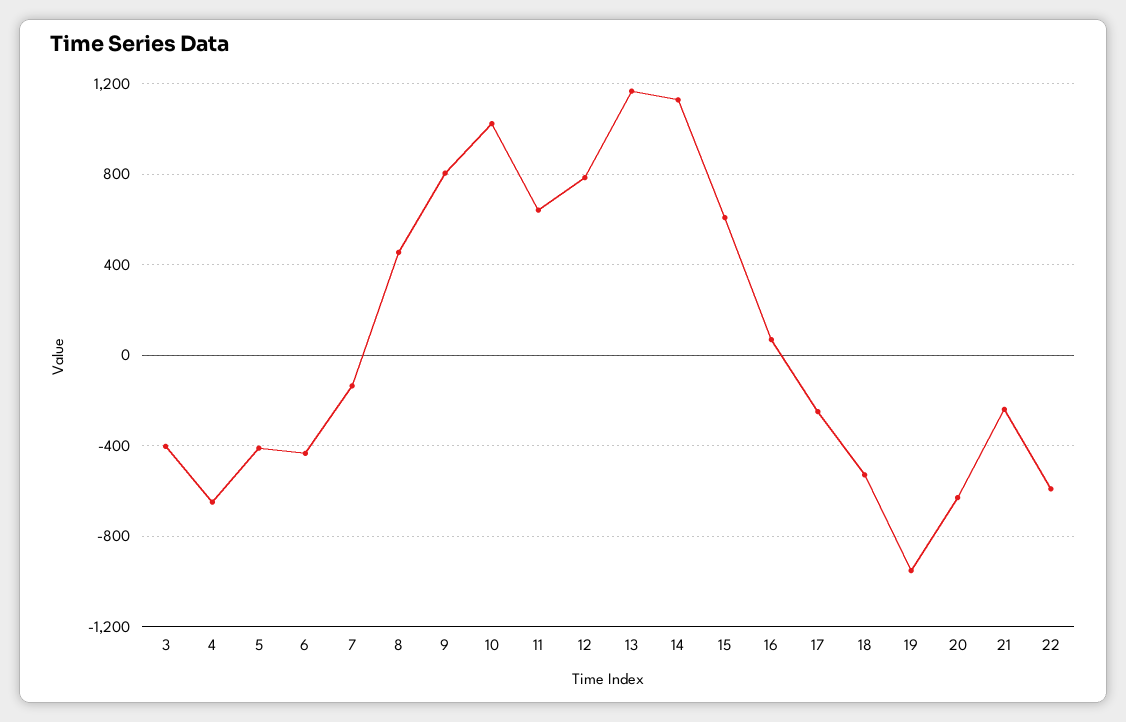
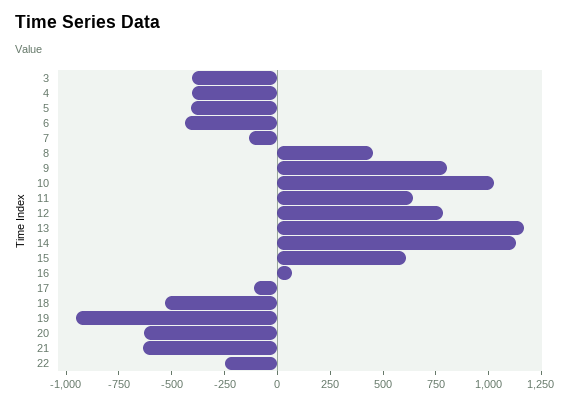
  {
    "3": -400,
-   "4": -650,
+   "4": -400,
    "5": -400,
    "6": -450,
    "7": -150,
    "8": 450,
    "9": 800,
    "10": 1000,
    "11": 650,
    "12": 800,
    "13": 1150,
    "14": 1150,
    "15": 600,
    "16": 50,
-   "17": -250,
+   "17": -100,
    "18": -550,
    "19": -950,
    "20": -650,
-   "21": -250,
+   "21": -650,
-   "22": -600
+   "22": -250
  }

